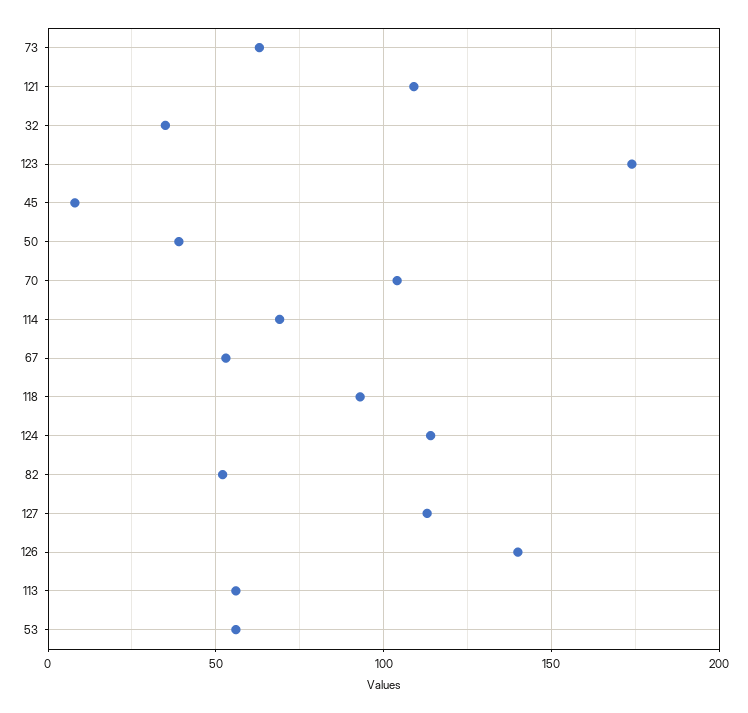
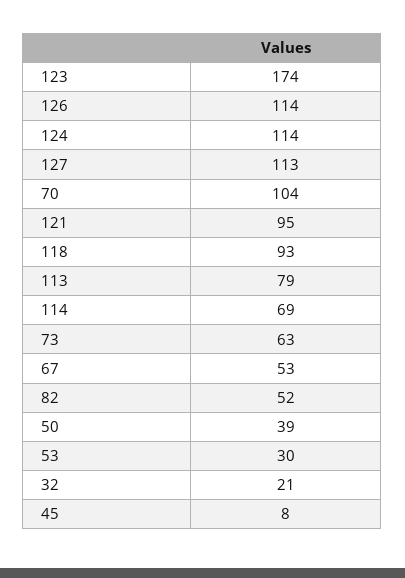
  {
    "73": 63,
-   "121": 110,
+   "121": 95,
-   "32": 35,
+   "32": 21,
    "123": 174,
    "45": 8,
    "50": 39,
    "70": 104,
    "114": 69,
    "67": 53,
    "118": 93,
    "124": 114,
    "82": 52,
    "127": 113,
-   "126": 140,
+   "126": 114,
-   "113": 55,
+   "113": 79,
-   "53": 55
+   "53": 30
  }

